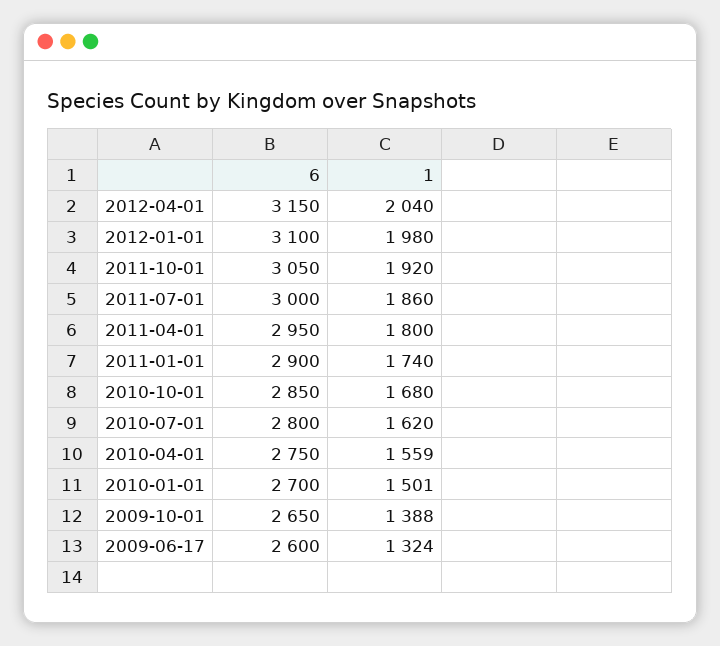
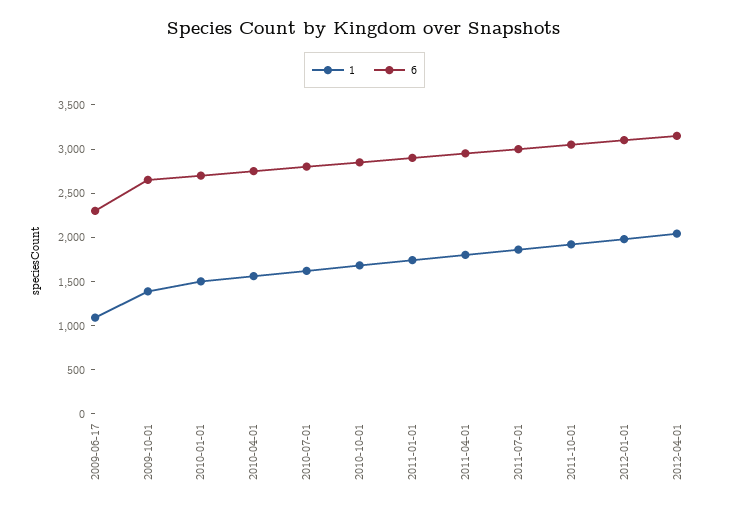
  {
    "6": {
      "2012-04-01": 3150,
      "2012-01-01": 3100,
      "2011-10-01": 3050,
      "2011-07-01": 3000,
      "2011-04-01": 2950,
      "2011-01-01": 2900,
      "2010-10-01": 2850,
      "2010-07-01": 2800,
      "2010-04-01": 2750,
      "2010-01-01": 2700,
      "2009-10-01": 2650,
-     "2009-06-17": 2600
+     "2009-06-17": 2300
    },
    "1": {
      "2012-04-01": 2040,
      "2012-01-01": 1980,
      "2011-10-01": 1920,
      "2011-07-01": 1860,
      "2011-04-01": 1800,
      "2011-01-01": 1740,
      "2010-10-01": 1680,
      "2010-07-01": 1620,
      "2010-04-01": 1559,
      "2010-01-01": 1501,
      "2009-10-01": 1388,
-     "2009-06-17": 1324
+     "2009-06-17": 1100
    }
  }

